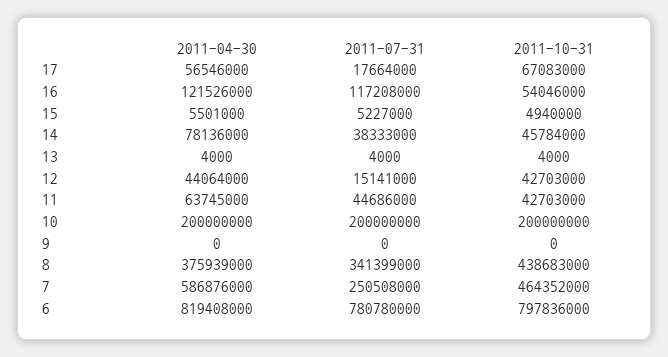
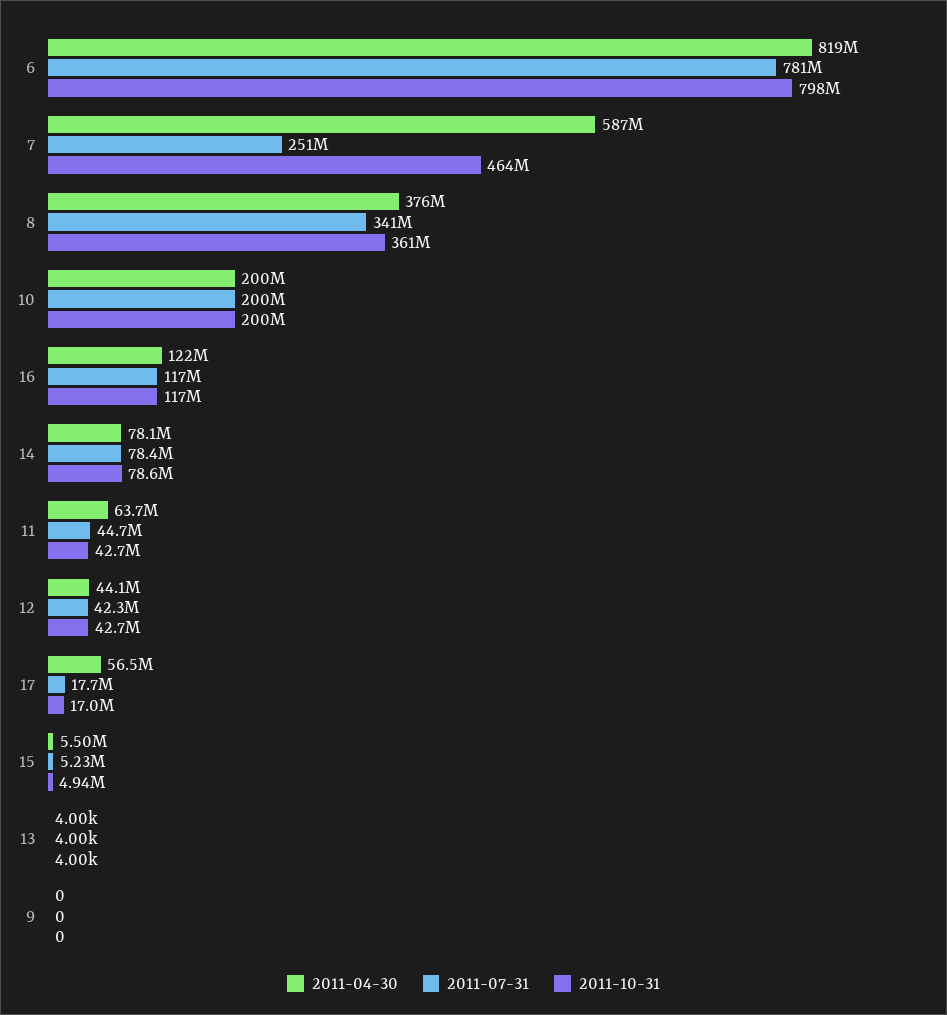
  {
    "2011-04-30": {
      "17": 56546000,
      "16": 121526000,
      "15": 5501000,
      "14": 78136000,
      "13": 4000,
      "12": 44064000,
      "11": 63745000,
      "10": 200000000,
      "9": 0,
      "8": 375939000,
      "7": 586876000,
      "6": 819408000
    },
    "2011-07-31": {
      "17": 17664000,
      "16": 117208000,
      "15": 5227000,
-     "14": 38333000,
+     "14": 78400000,
      "13": 4000,
-     "12": 15141000,
+     "12": 42300000,
      "11": 44686000,
      "10": 200000000,
      "9": 0,
      "8": 341399000,
      "7": 250508000,
      "6": 780780000
    },
    "2011-10-31": {
-     "17": 67083000,
+     "17": 17000000,
-     "16": 54046000,
+     "16": 117000000,
      "15": 4940000,
-     "14": 45784000,
+     "14": 78600000,
      "13": 4000,
      "12": 42703000,
      "11": 42703000,
      "10": 200000000,
      "9": 0,
-     "8": 438683000,
+     "8": 361000000,
      "7": 464352000,
      "6": 797836000
    }
  }

